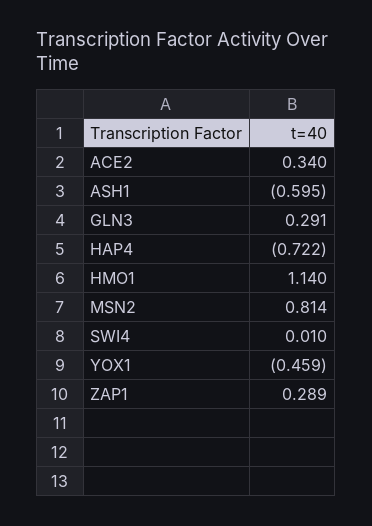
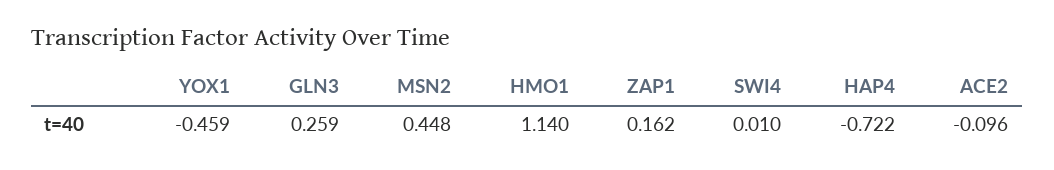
  {
-   "ACE2": 0.34,
+   "ACE2": -0.096,
-   "ASH1": -0.595,
-   "GLN3": 0.291,
+   "GLN3": 0.259,
    "HAP4": -0.722,
    "HMO1": 1.14,
-   "MSN2": 0.814,
+   "MSN2": 0.448,
    "SWI4": 0.01,
    "YOX1": -0.459,
-   "ZAP1": 0.289
+   "ZAP1": 0.162
  }

